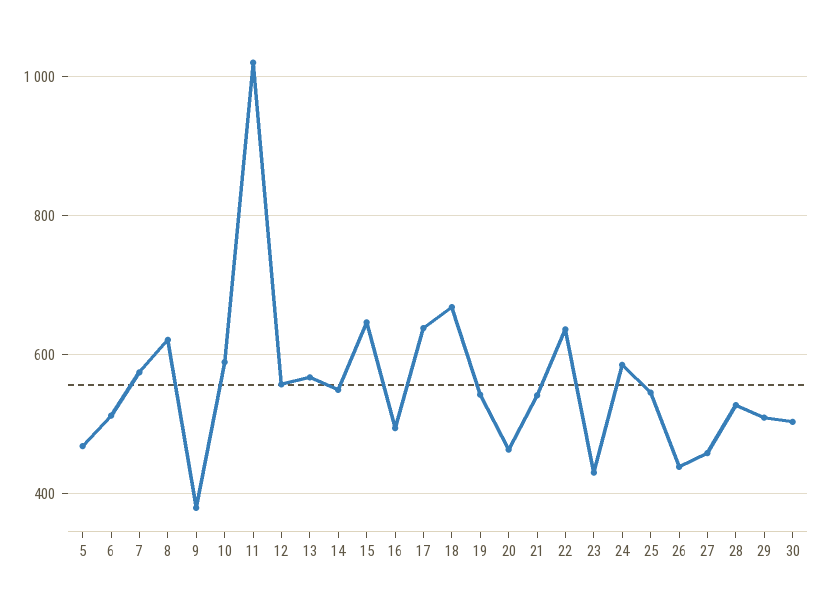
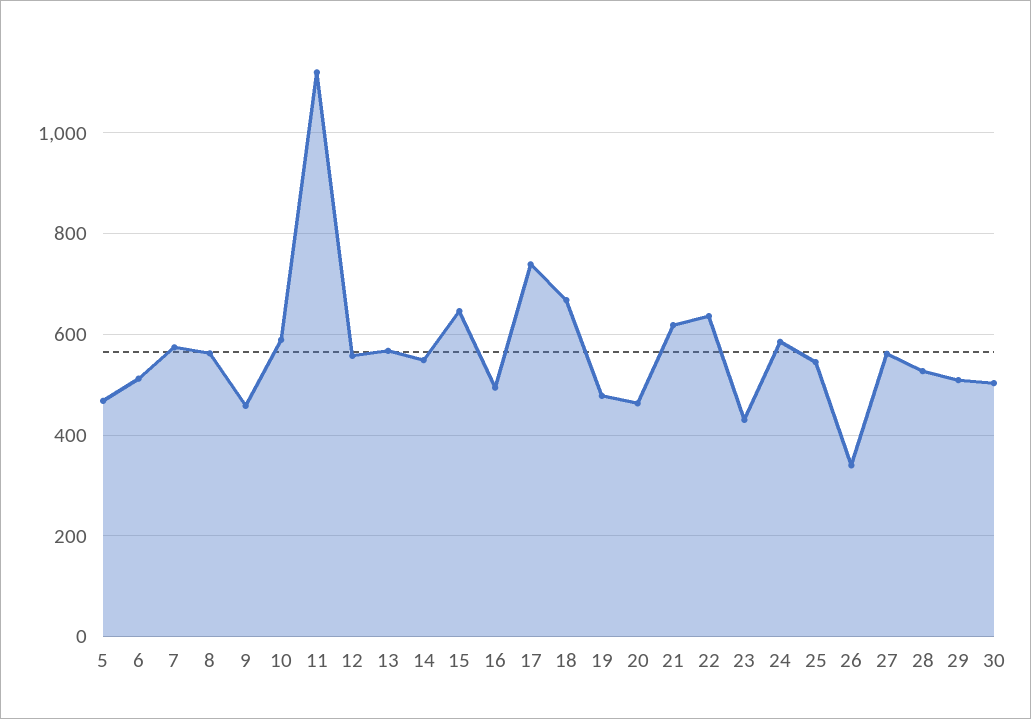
  {
    "5": 460,
    "6": 520,
    "7": 580,
-   "8": 620,
+   "8": 560,
-   "9": 380,
+   "9": 460,
    "10": 580,
-   "11": 1020,
+   "11": 1120,
    "12": 560,
    "13": 560,
    "14": 540,
    "15": 640,
    "16": 500,
-   "17": 640,
+   "17": 740,
    "18": 660,
-   "19": 540,
+   "19": 480,
    "20": 460,
-   "21": 540,
+   "21": 620,
    "22": 640,
    "23": 440,
    "24": 580,
    "25": 540,
-   "26": 440,
+   "26": 340,
-   "27": 460,
+   "27": 560,
    "28": 520,
    "29": 500,
    "30": 500
  }

